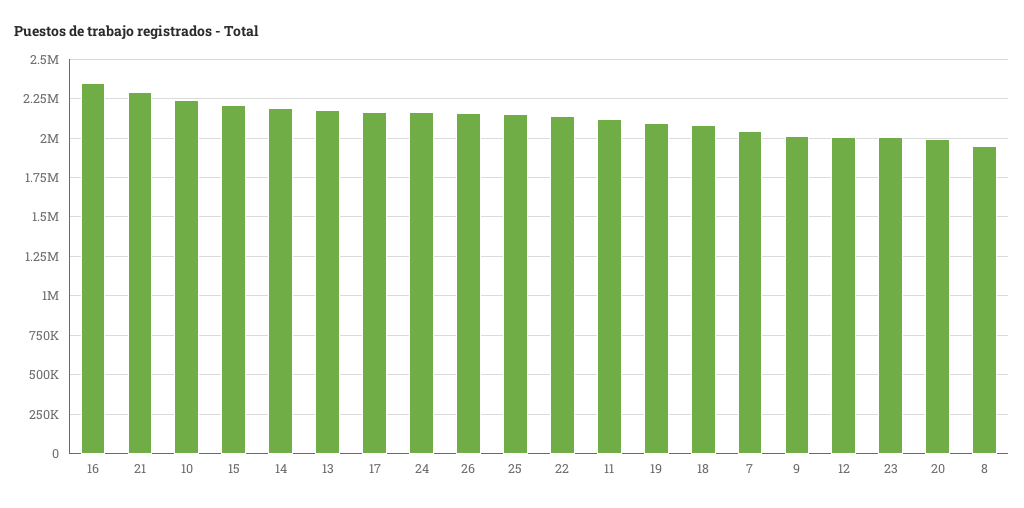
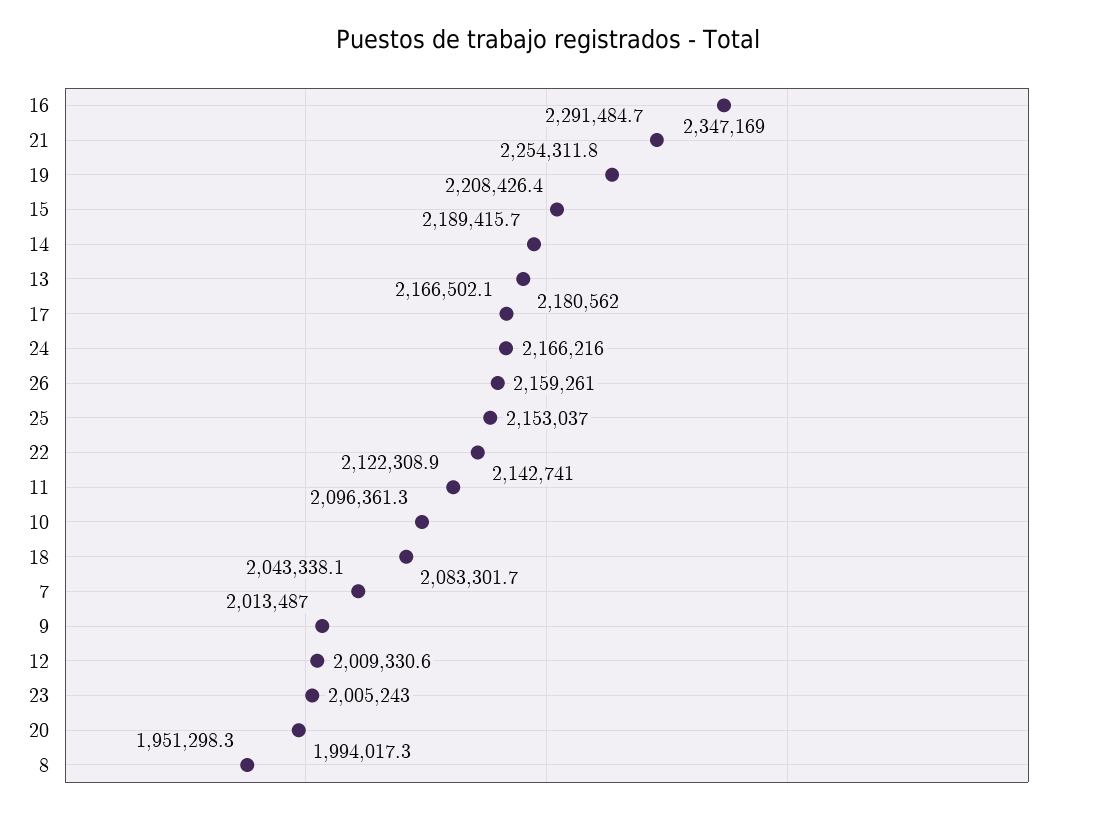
  {
    "16": 2347169,
    "21": 2291484.7,
-   "10": 2250000,
+   "10": 2096361.3,
    "15": 2208426.4,
    "14": 2189415.7,
    "13": 2180562,
    "17": 2166502.1,
    "24": 2166216,
    "26": 2159261,
    "25": 2153037,
    "22": 2142741,
    "11": 2122308.9,
-   "19": 2100000,
+   "19": 2254311.8,
    "18": 2083301.7,
    "7": 2043338.1,
    "9": 2013487,
    "12": 2009330.6,
    "23": 2005243,
    "20": 1994017.3,
    "8": 1951298.3
  }

